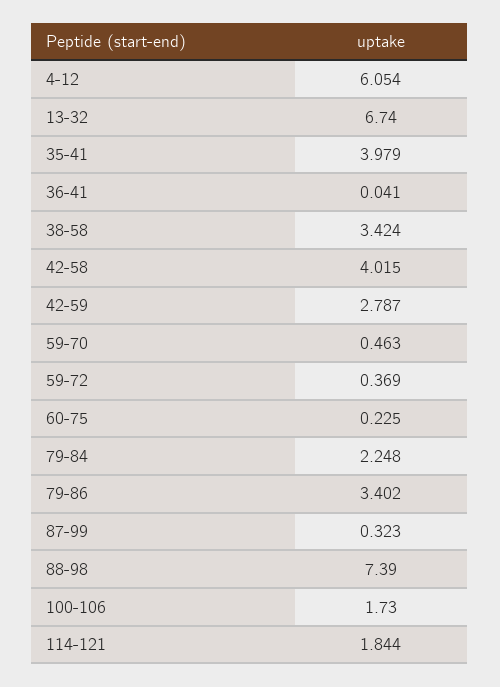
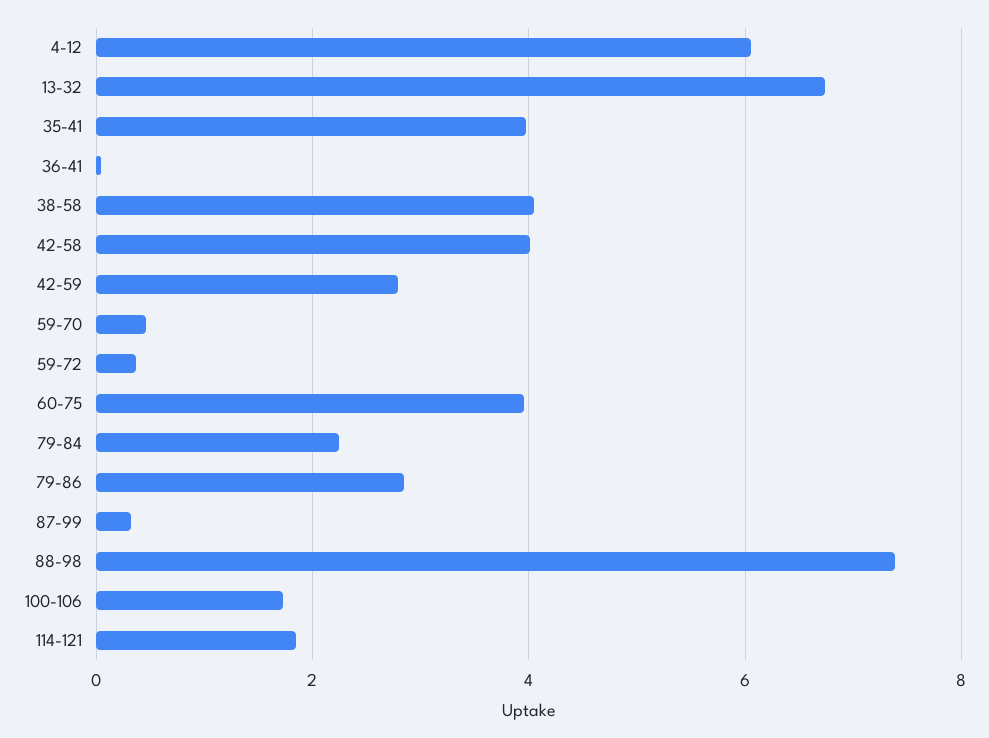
  {
    "4-12": 6.054,
    "13-32": 6.74,
    "35-41": 3.979,
    "36-41": 0.041,
-   "38-58": 3.424,
+   "38-58": 4,
    "42-58": 4.015,
    "42-59": 2.787,
    "59-70": 0.463,
    "59-72": 0.369,
-   "60-75": 0.225,
+   "60-75": 4,
    "79-84": 2.248,
-   "79-86": 3.402,
+   "79-86": 2.8,
    "87-99": 0.323,
    "88-98": 7.39,
    "100-106": 1.73,
    "114-121": 1.844
  }

